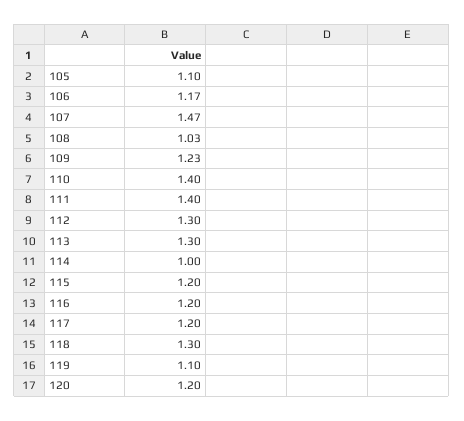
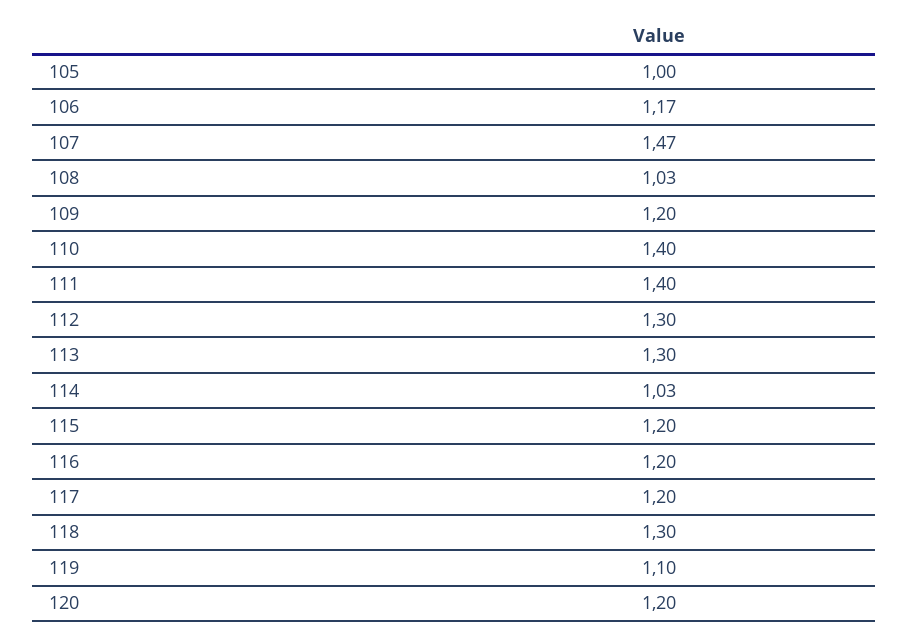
  {
-   "105": 1.1,
+   "105": 1,
    "106": 1.17,
    "107": 1.47,
    "108": 1.03,
-   "109": 1.23,
+   "109": 1.2,
    "110": 1.4,
    "111": 1.4,
    "112": 1.3,
    "113": 1.3,
-   "114": 1,
+   "114": 1.03,
    "115": 1.2,
    "116": 1.2,
    "117": 1.2,
    "118": 1.3,
    "119": 1.1,
    "120": 1.2
  }

